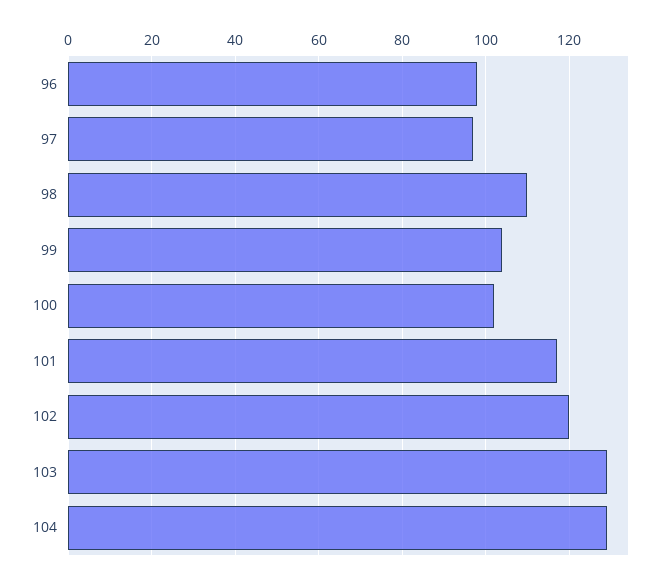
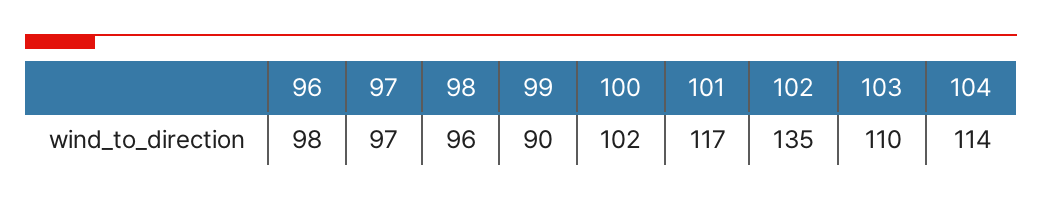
  {
    "96": 98,
    "97": 97,
-   "98": 110,
+   "98": 96,
-   "99": 105,
+   "99": 90,
    "100": 102,
    "101": 117,
-   "102": 120,
+   "102": 135,
-   "103": 130,
+   "103": 110,
-   "104": 130
+   "104": 114
  }

